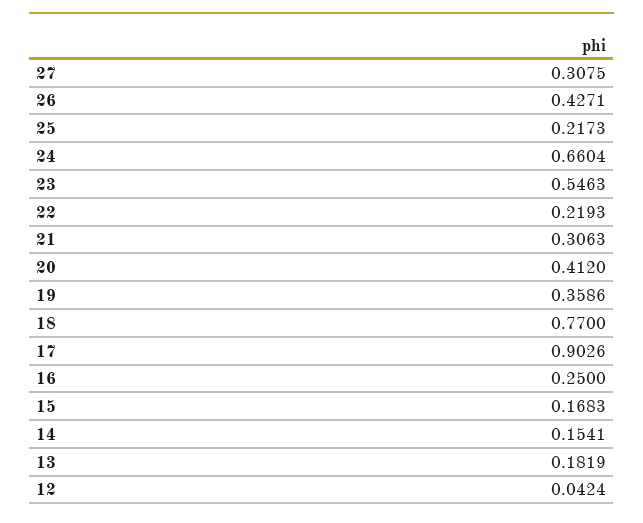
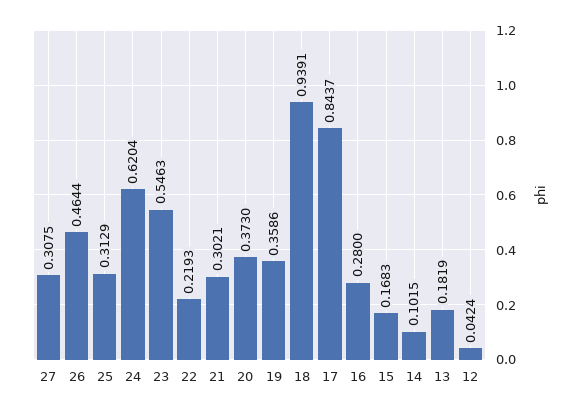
  {
    "27": 0.3075,
-   "26": 0.4271,
+   "26": 0.4644,
-   "25": 0.2173,
+   "25": 0.3129,
-   "24": 0.6604,
+   "24": 0.6204,
    "23": 0.5463,
    "22": 0.2193,
-   "21": 0.3063,
+   "21": 0.3021,
-   "20": 0.412,
+   "20": 0.373,
    "19": 0.3586,
-   "18": 0.77,
+   "18": 0.9391,
-   "17": 0.9026,
+   "17": 0.8437,
-   "16": 0.25,
+   "16": 0.28,
    "15": 0.1683,
-   "14": 0.1541,
+   "14": 0.1015,
    "13": 0.1819,
    "12": 0.0424
  }

